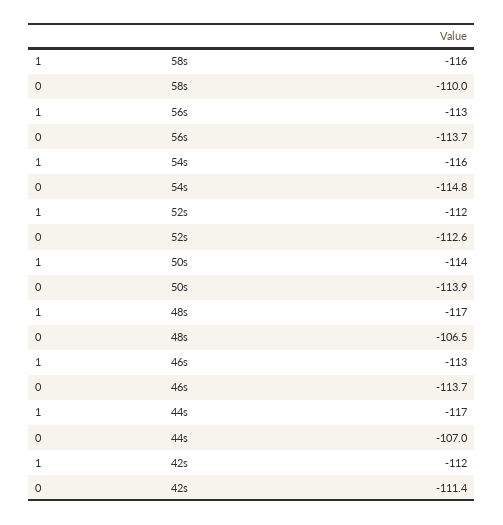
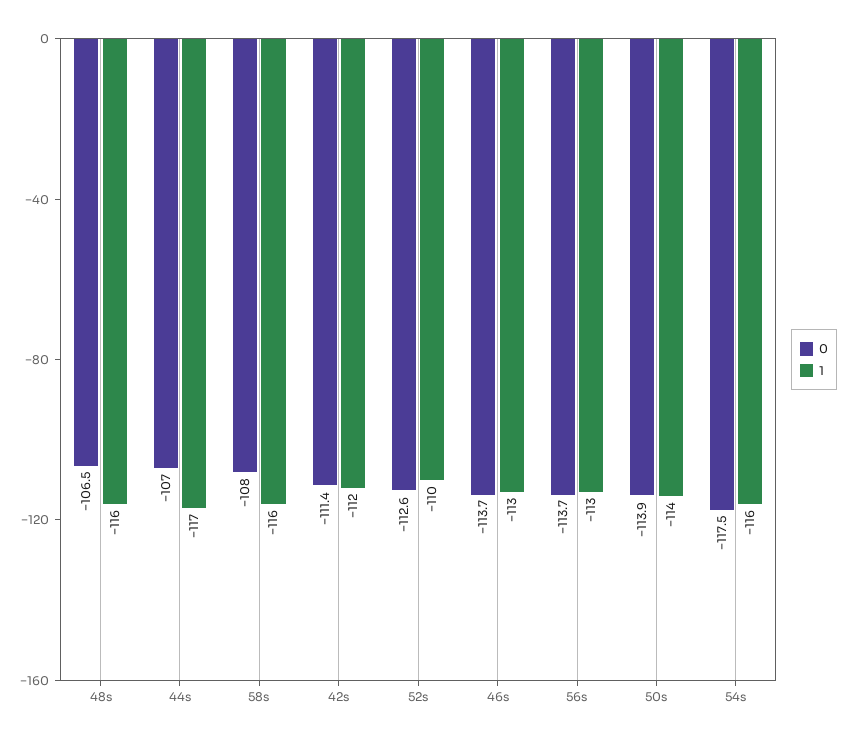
  {
    "1": {
      "58s": -116,
      "56s": -113,
      "54s": -116,
-     "52s": -112,
+     "52s": -110,
      "50s": -114,
-     "48s": -117,
+     "48s": -116,
      "46s": -113,
      "44s": -117,
      "42s": -112
    },
    "0": {
-     "58s": -110,
+     "58s": -108,
      "56s": -113.7,
-     "54s": -114.8,
+     "54s": -117.5,
      "52s": -112.6,
      "50s": -113.9,
      "48s": -106.5,
      "46s": -113.7,
      "44s": -107,
      "42s": -111.4
    }
  }

